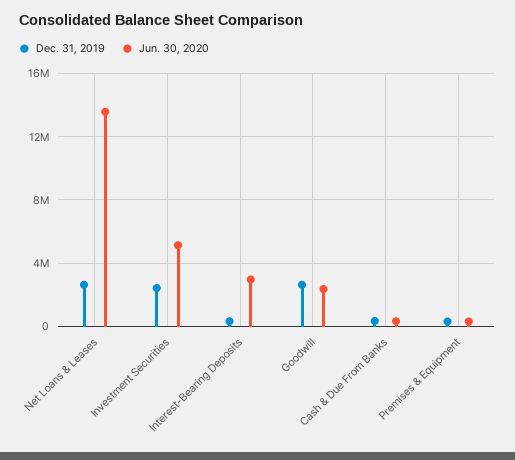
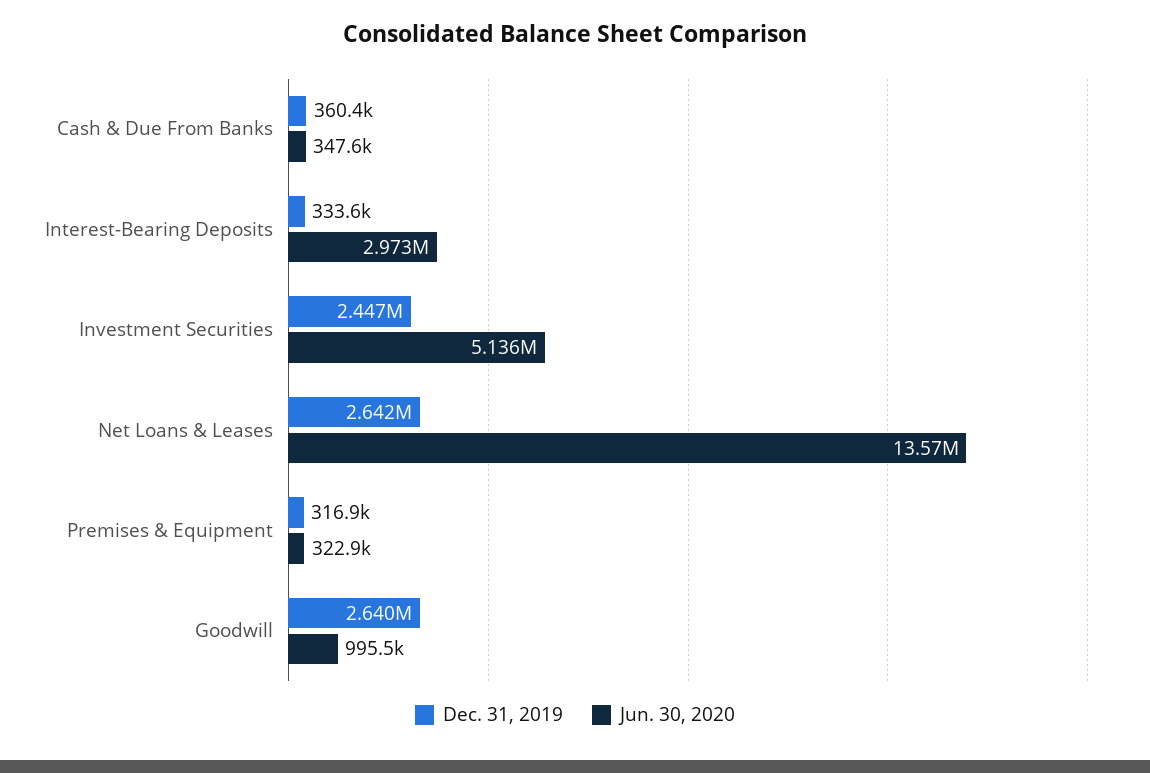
  {
    "Dec. 31, 2019": {
      "Net Loans & Leases": 2642000,
      "Investment Securities": 2447000,
      "Interest-Bearing Deposits": 333600,
      "Goodwill": 2640000,
      "Cash & Due From Banks": 360400,
      "Premises & Equipment": 316900
    },
    "Jun. 30, 2020": {
      "Net Loans & Leases": 13570000,
      "Investment Securities": 5136000,
      "Interest-Bearing Deposits": 2973000,
-     "Goodwill": 2500000,
+     "Goodwill": 995500,
      "Cash & Due From Banks": 347600,
      "Premises & Equipment": 322900
    }
  }

